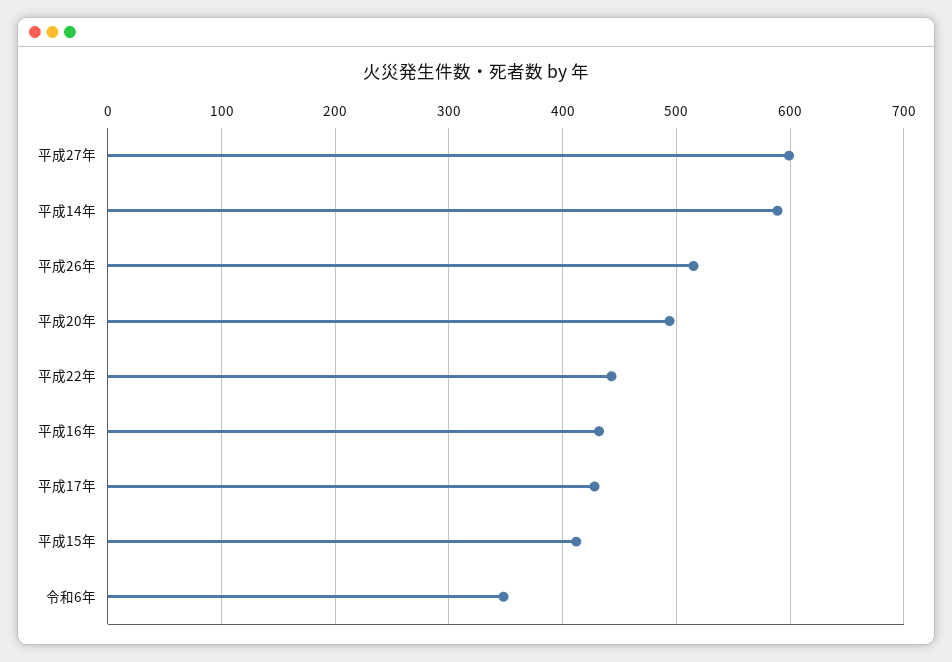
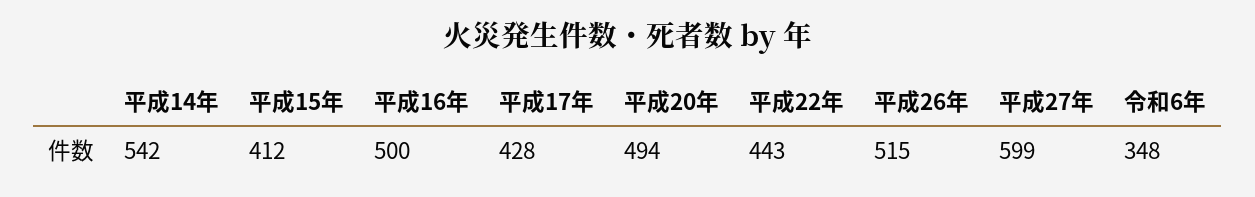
  {
    "平成27年": 599,
-   "平成14年": 590,
+   "平成14年": 542,
    "平成26年": 515,
    "平成20年": 494,
    "平成22年": 443,
-   "平成16年": 430,
+   "平成16年": 500,
    "平成17年": 428,
    "平成15年": 412,
    "令和6年": 348
  }

